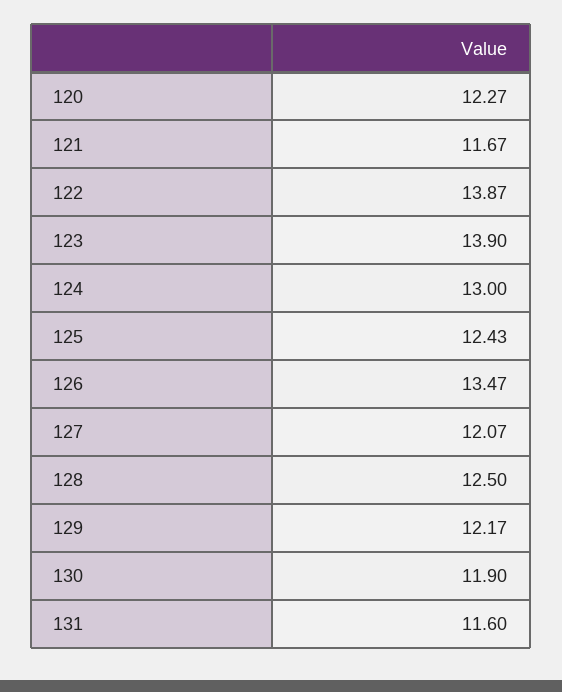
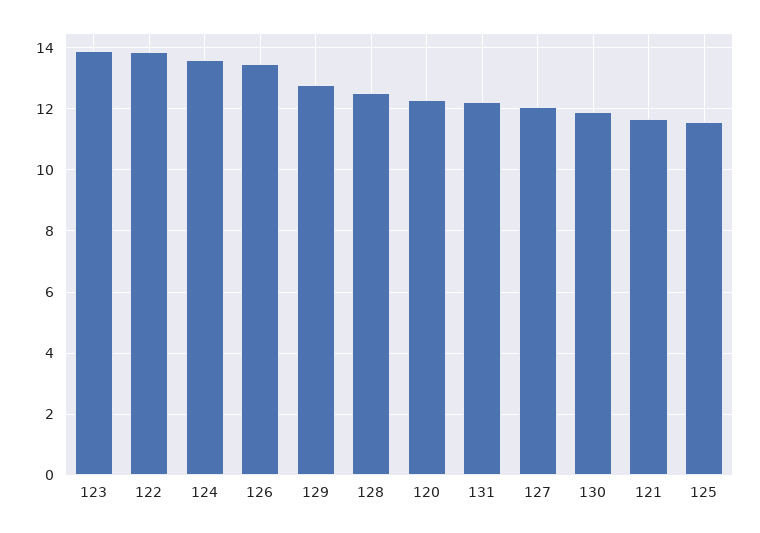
  {
    "120": 12.27,
    "121": 11.67,
    "122": 13.87,
    "123": 13.9,
-   "124": 13,
+   "124": 13.6,
-   "125": 12.43,
+   "125": 11.6,
    "126": 13.47,
    "127": 12.07,
    "128": 12.5,
-   "129": 12.17,
+   "129": 12.8,
    "130": 11.9,
-   "131": 11.6
+   "131": 12.2
  }

